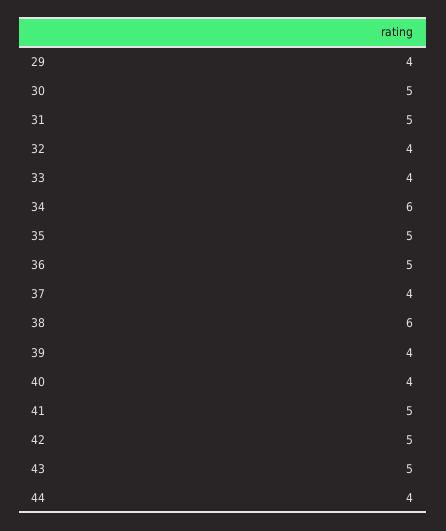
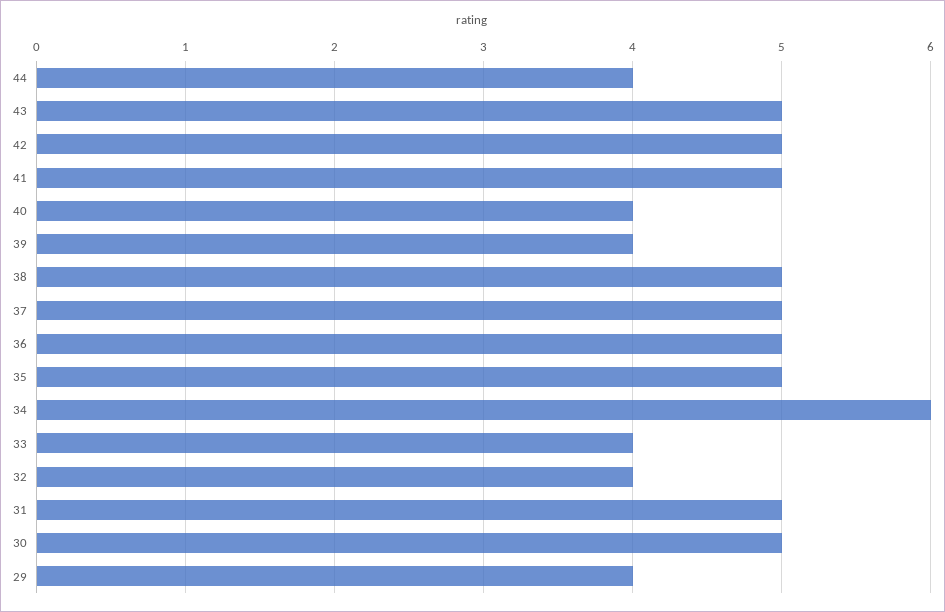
  {
    "29": 4,
    "30": 5,
    "31": 5,
    "32": 4,
    "33": 4,
    "34": 6,
    "35": 5,
    "36": 5,
-   "37": 4,
+   "37": 5,
-   "38": 6,
+   "38": 5,
    "39": 4,
    "40": 4,
    "41": 5,
    "42": 5,
    "43": 5,
    "44": 4
  }

